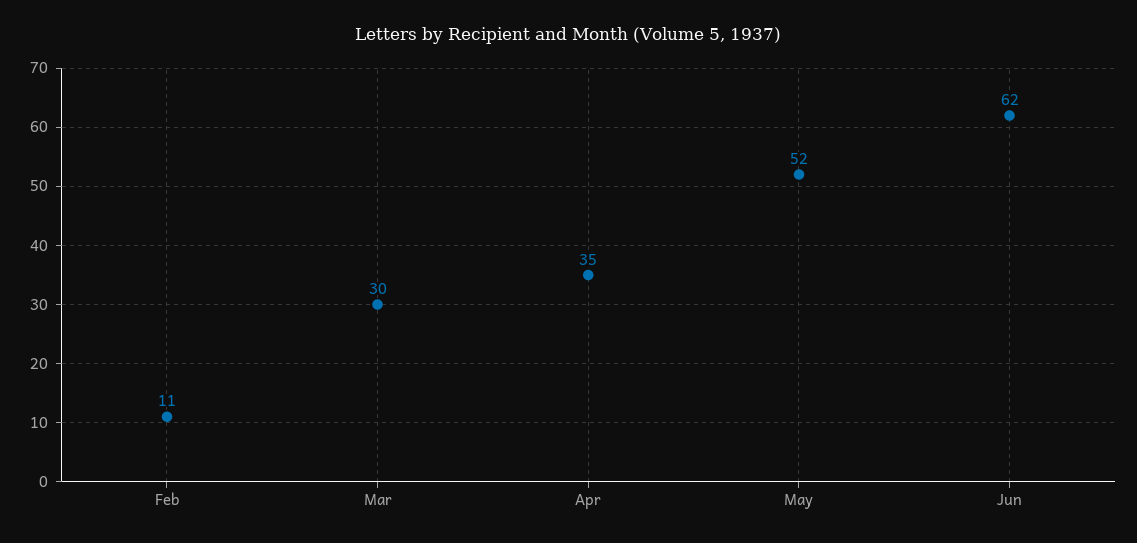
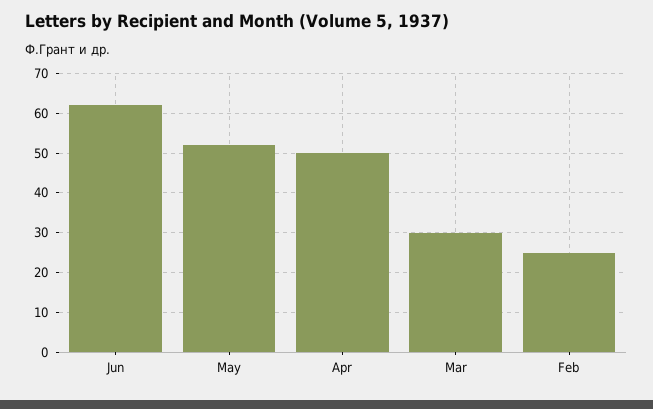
  {
-   "Feb": 11,
+   "Feb": 25,
    "Mar": 30,
-   "Apr": 35,
+   "Apr": 50,
    "May": 52,
    "Jun": 62
  }

